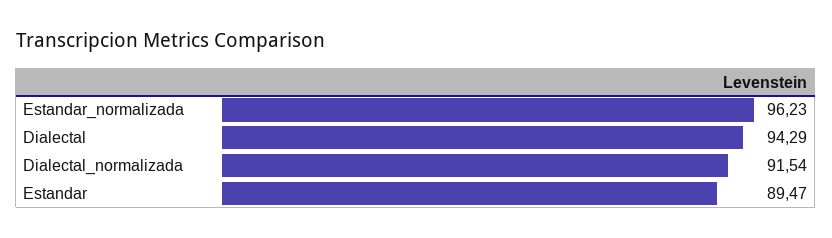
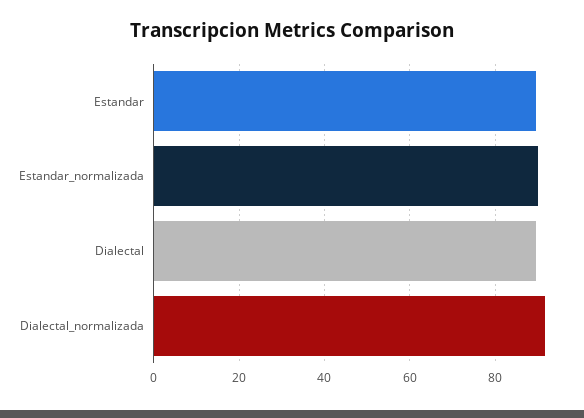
  {
-   "Estandar_normalizada": 96.23,
+   "Estandar_normalizada": 90,
-   "Dialectal": 94.29,
+   "Dialectal": 90,
    "Dialectal_normalizada": 91.54,
    "Estandar": 89.47
  }

